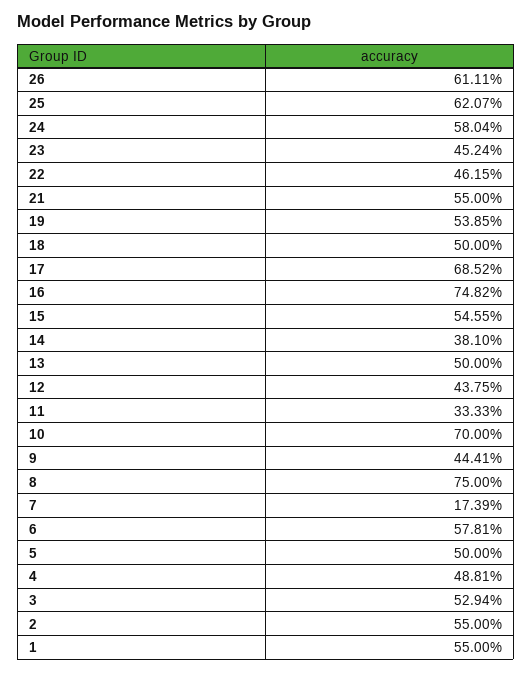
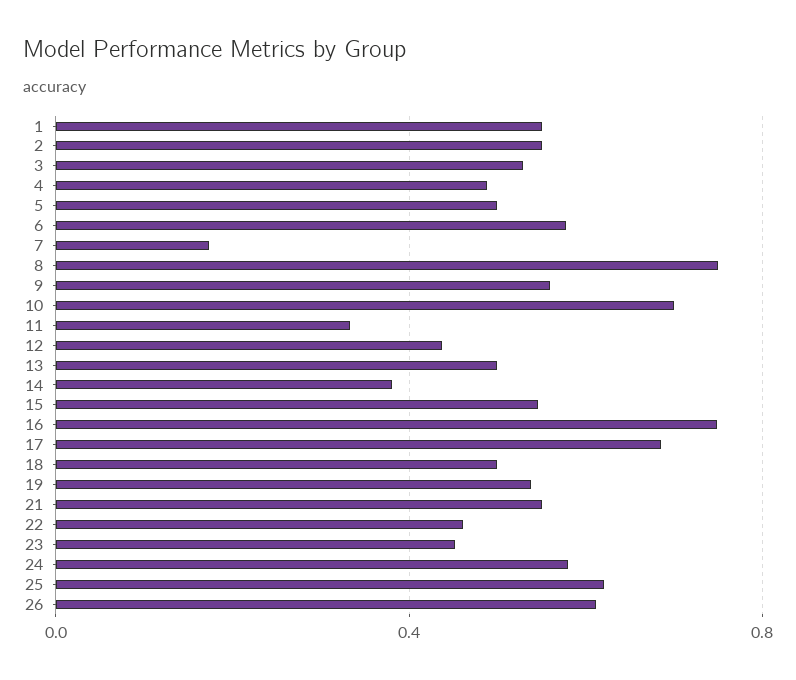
  {
    "26": 0.6111,
    "25": 0.6207,
    "24": 0.5804,
    "23": 0.4524,
    "22": 0.4615,
    "21": 0.55,
    "19": 0.5385,
    "18": 0.5,
    "17": 0.6852,
    "16": 0.7482,
    "15": 0.5455,
    "14": 0.381,
    "13": 0.5,
    "12": 0.4375,
    "11": 0.3333,
    "10": 0.7,
-   "9": 0.4441,
+   "9": 0.55,
    "8": 0.75,
    "7": 0.1739,
    "6": 0.5781,
    "5": 0.5,
    "4": 0.4881,
    "3": 0.5294,
    "2": 0.55,
    "1": 0.55
  }

